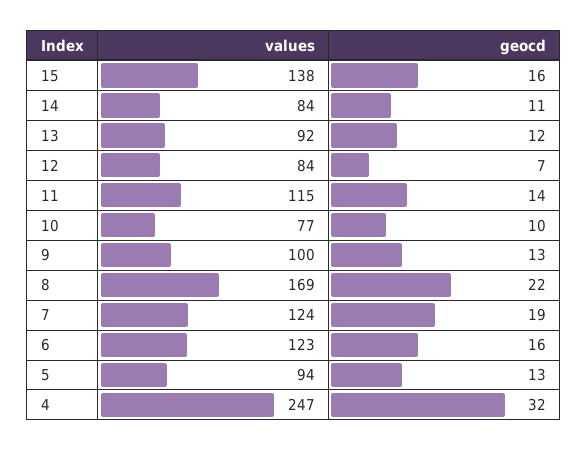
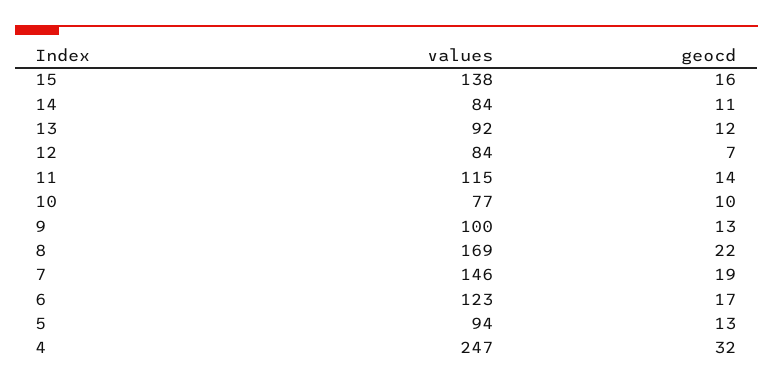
  {
    "values": {
      "15": 138,
      "14": 84,
      "13": 92,
      "12": 84,
      "11": 115,
      "10": 77,
      "9": 100,
      "8": 169,
-     "7": 124,
+     "7": 146,
      "6": 123,
      "5": 94,
      "4": 247
    },
    "geocd": {
      "15": 16,
      "14": 11,
      "13": 12,
      "12": 7,
      "11": 14,
      "10": 10,
      "9": 13,
      "8": 22,
      "7": 19,
-     "6": 16,
+     "6": 17,
      "5": 13,
      "4": 32
    }
  }

